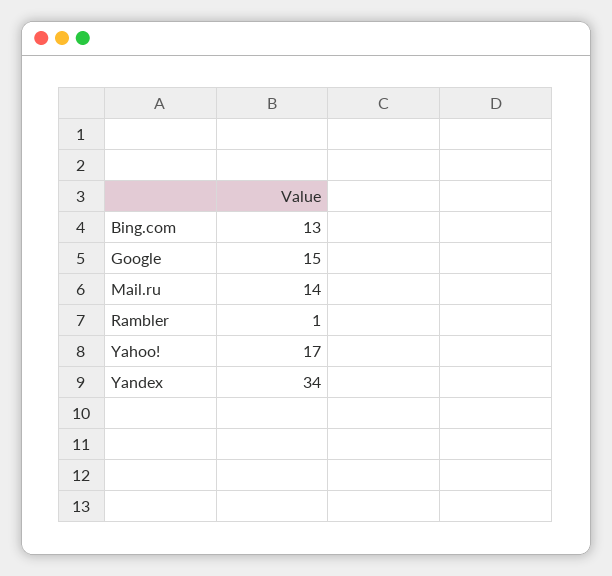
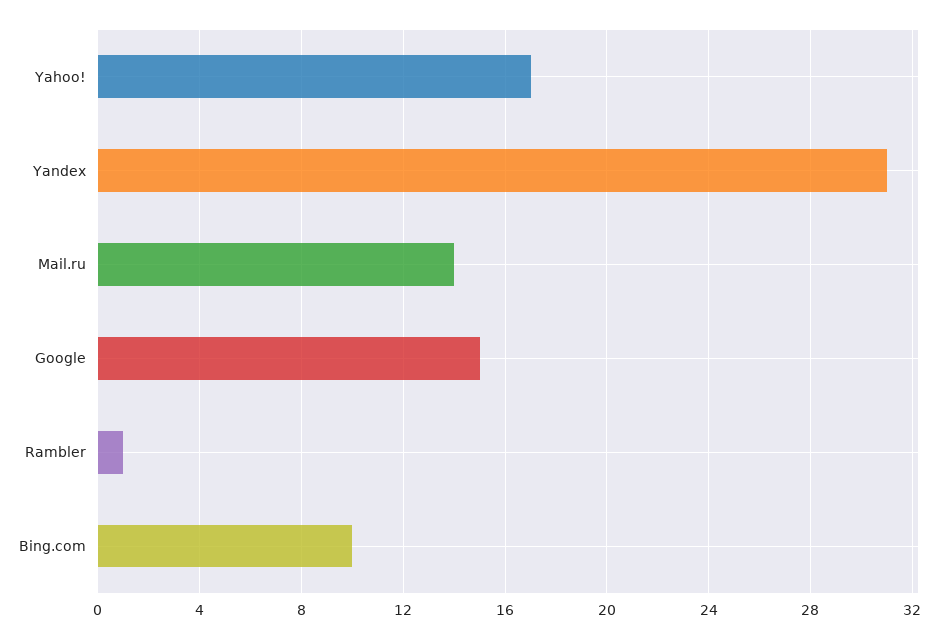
  {
-   "Bing.com": 13,
+   "Bing.com": 10,
    "Google": 15,
    "Mail.ru": 14,
    "Rambler": 1,
    "Yahoo!": 17,
-   "Yandex": 34
+   "Yandex": 31
  }

